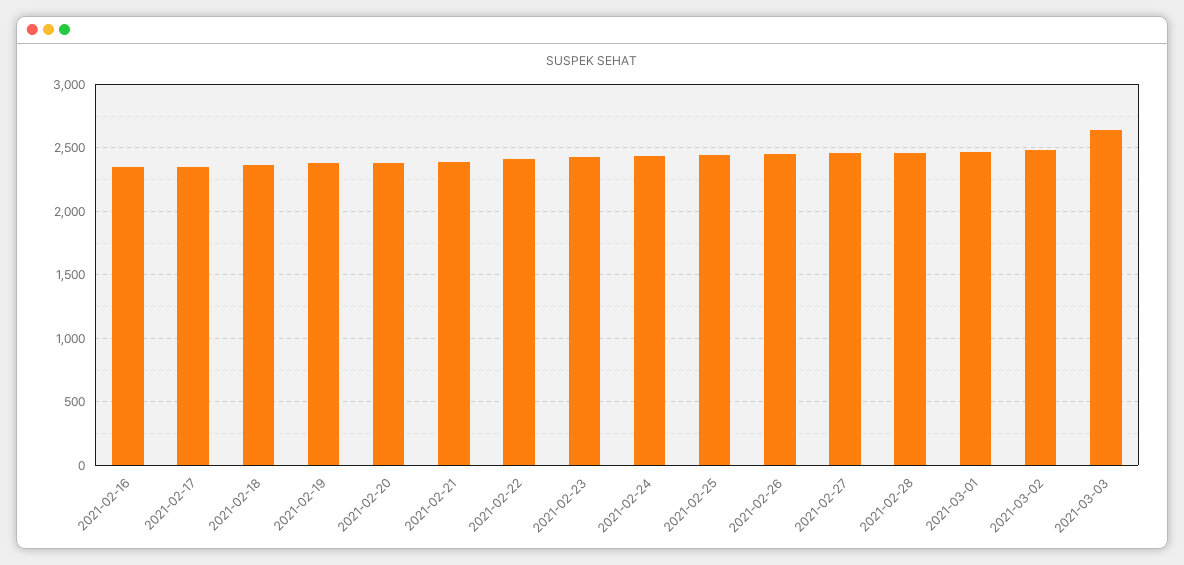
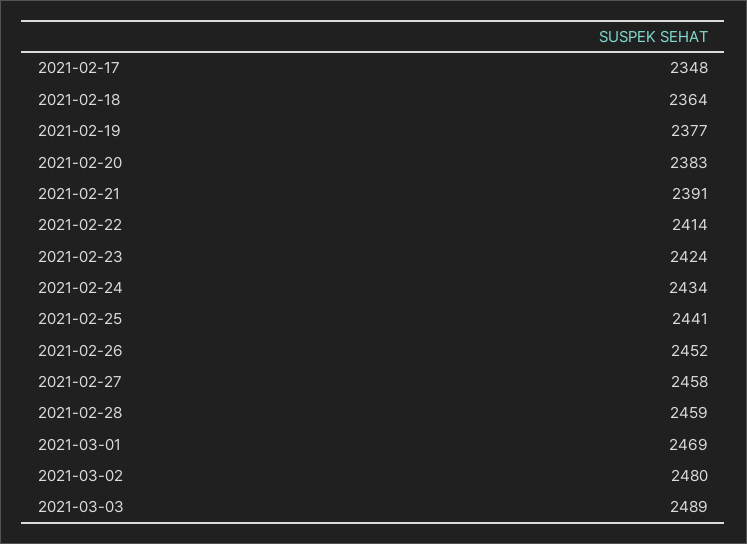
  {
-   "2021-02-16": 2350,
    "2021-02-17": 2348,
    "2021-02-18": 2364,
    "2021-02-19": 2377,
    "2021-02-20": 2383,
    "2021-02-21": 2391,
    "2021-02-22": 2414,
    "2021-02-23": 2424,
    "2021-02-24": 2434,
    "2021-02-25": 2441,
    "2021-02-26": 2452,
    "2021-02-27": 2458,
    "2021-02-28": 2459,
    "2021-03-01": 2469,
    "2021-03-02": 2480,
-   "2021-03-03": 2650
+   "2021-03-03": 2489
  }

